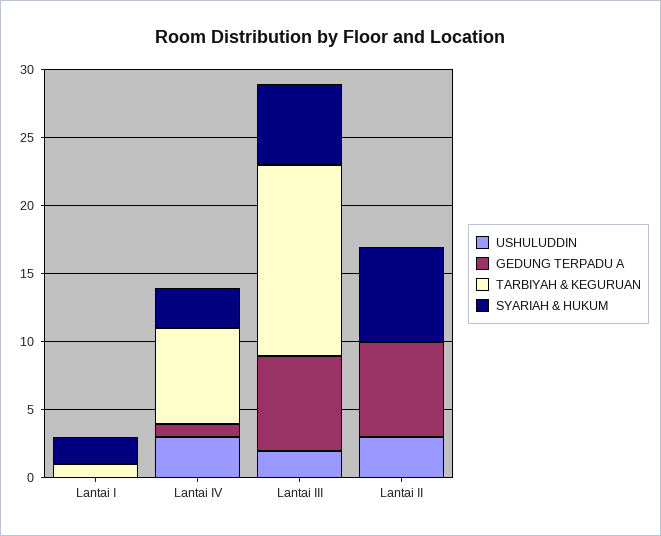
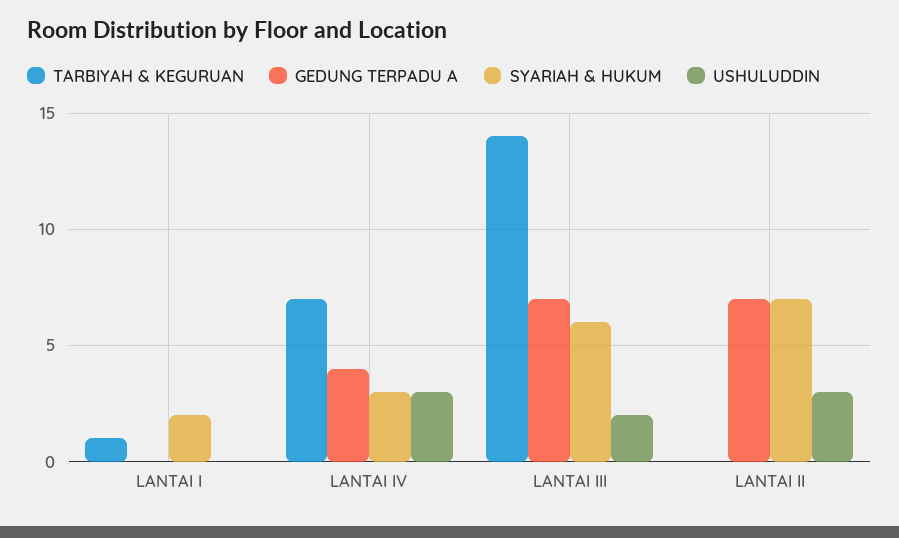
  {
    "USHULUDDIN": {
      "Lantai I": 0,
      "Lantai IV": 3,
      "Lantai III": 2,
      "Lantai II": 3
    },
    "GEDUNG TERPADU A": {
      "Lantai I": 0,
-     "Lantai IV": 1,
+     "Lantai IV": 4,
      "Lantai III": 7,
      "Lantai II": 7
    },
    "TARBIYAH & KEGURUAN": {
      "Lantai I": 1,
      "Lantai IV": 7,
      "Lantai III": 14,
      "Lantai II": 0
    },
    "SYARIAH & HUKUM": {
      "Lantai I": 2,
      "Lantai IV": 3,
      "Lantai III": 6,
      "Lantai II": 7
    }
  }

